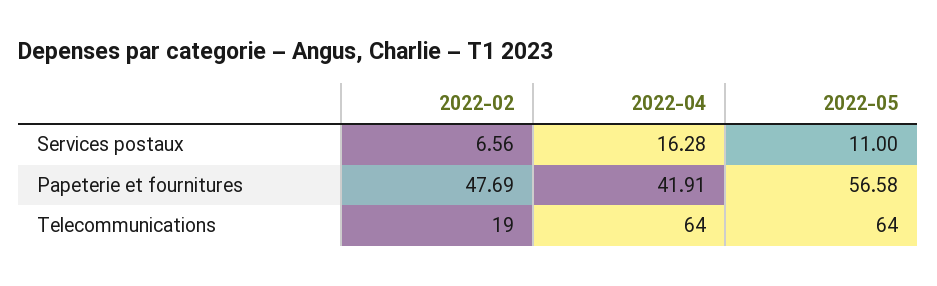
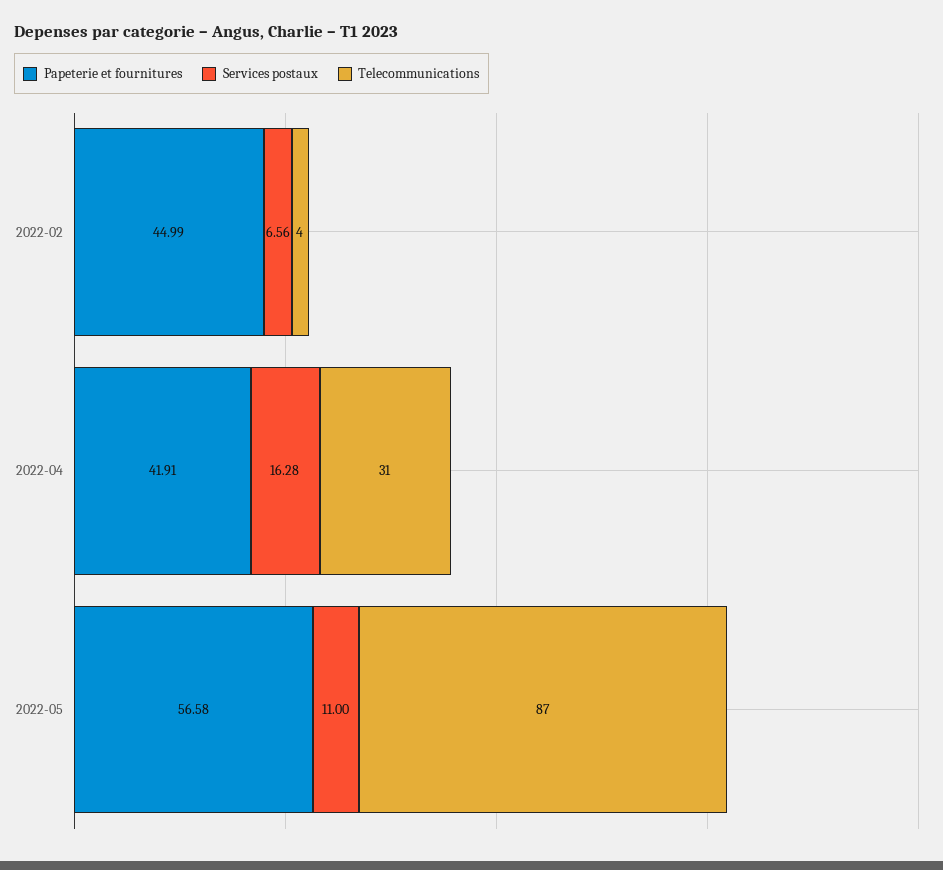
  {
    "Services postaux": {
      "2022-02": 6.56,
      "2022-04": 16.28,
      "2022-05": 11
    },
    "Papeterie et fournitures": {
-     "2022-02": 47.69,
+     "2022-02": 44.99,
      "2022-04": 41.91,
      "2022-05": 56.58
    },
    "Telecommunications": {
-     "2022-02": 19,
+     "2022-02": 4,
-     "2022-04": 64,
+     "2022-04": 31,
-     "2022-05": 64
+     "2022-05": 87
    }
  }

